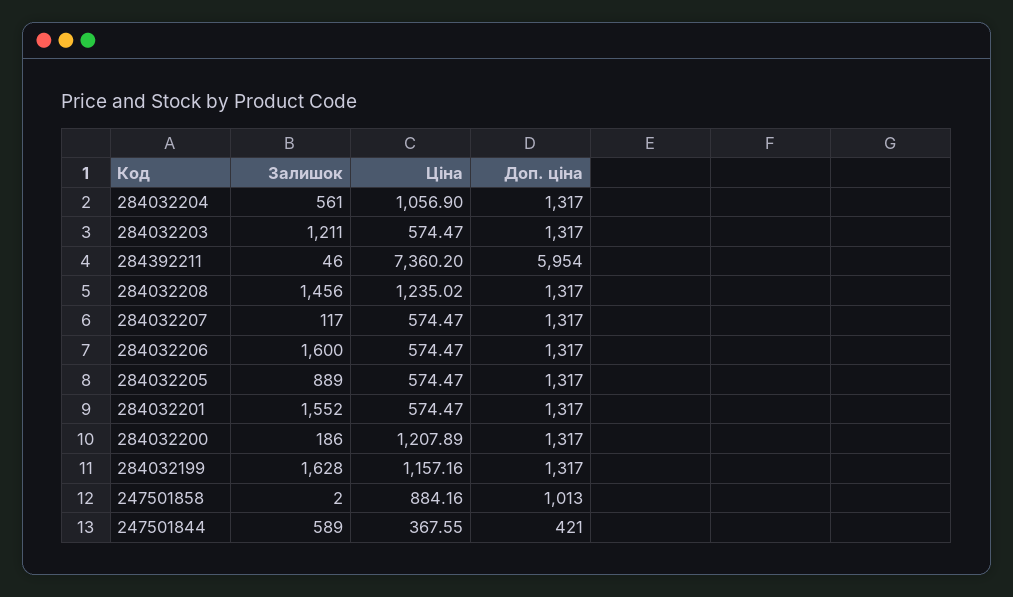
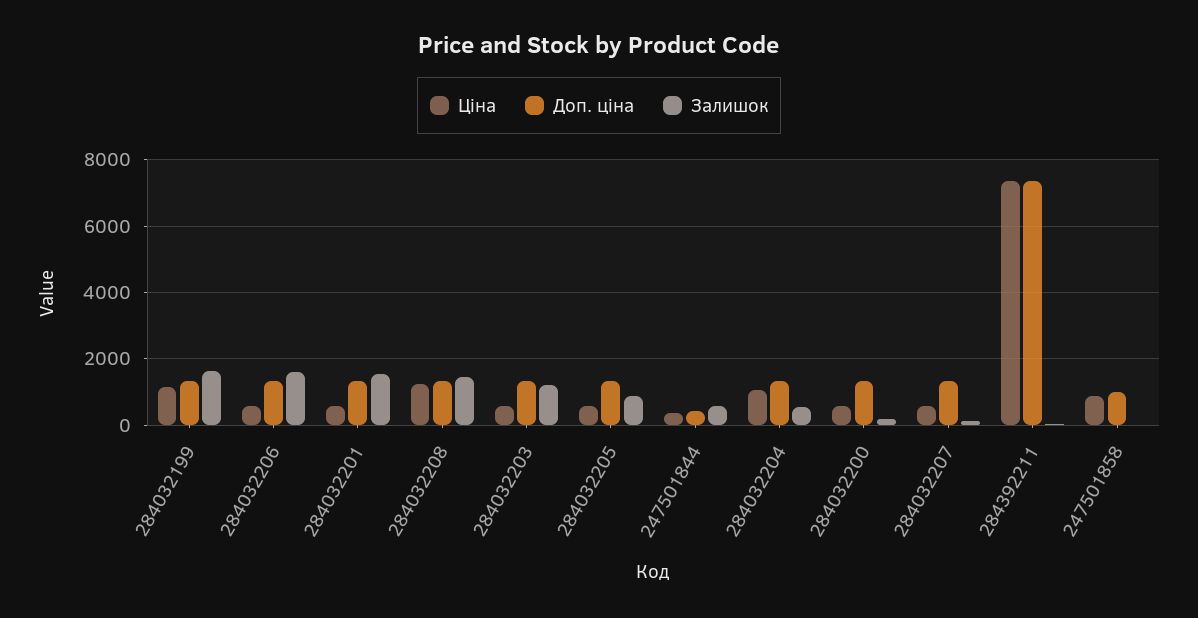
  {
    "Залишок": {
      "284032204": 561,
      "284032203": 1211,
      "284392211": 46,
      "284032208": 1456,
      "284032207": 117,
      "284032206": 1600,
      "284032205": 889,
      "284032201": 1552,
      "284032200": 186,
      "284032199": 1628,
      "247501858": 2,
      "247501844": 589
    },
    "Ціна": {
      "284032204": 1056.9,
      "284032203": 574.47,
      "284392211": 7360.2,
      "284032208": 1235.02,
      "284032207": 574.47,
      "284032206": 574.47,
      "284032205": 574.47,
      "284032201": 574.47,
-     "284032200": 1207.89,
+     "284032200": 600,
      "284032199": 1157.16,
      "247501858": 884.16,
      "247501844": 367.55
    },
    "Доп. ціна": {
      "284032204": 1317,
      "284032203": 1317,
-     "284392211": 5954,
+     "284392211": 7400,
      "284032208": 1317,
      "284032207": 1317,
      "284032206": 1317,
      "284032205": 1317,
      "284032201": 1317,
      "284032200": 1317,
      "284032199": 1317,
      "247501858": 1013,
      "247501844": 421
    }
  }

